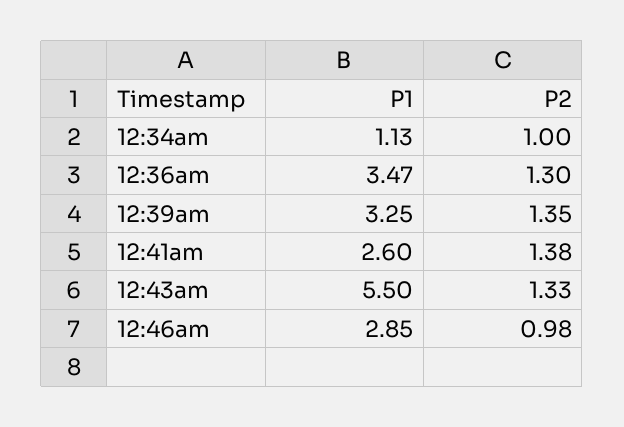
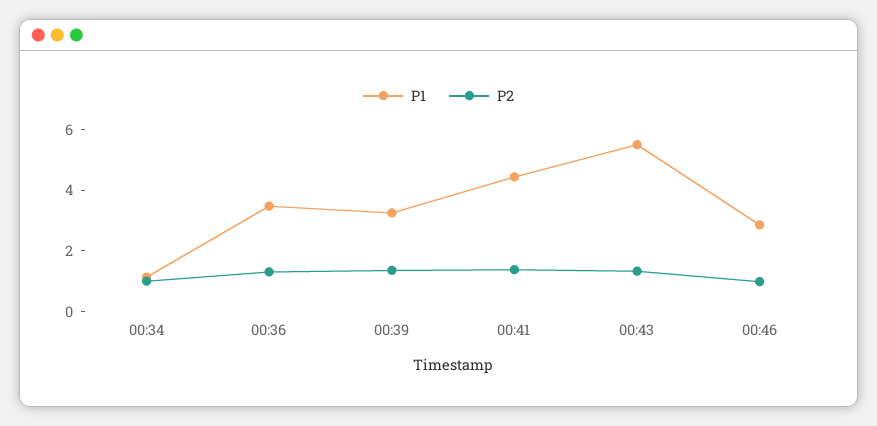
  {
    "P1": {
      "12:34am": 1.13,
      "12:36am": 3.47,
      "12:39am": 3.25,
-     "12:41am": 2.6,
+     "12:41am": 4.5,
      "12:43am": 5.5,
      "12:46am": 2.85
    },
    "P2": {
      "12:34am": 1,
      "12:36am": 1.3,
      "12:39am": 1.35,
      "12:41am": 1.38,
      "12:43am": 1.33,
      "12:46am": 0.98
    }
  }

